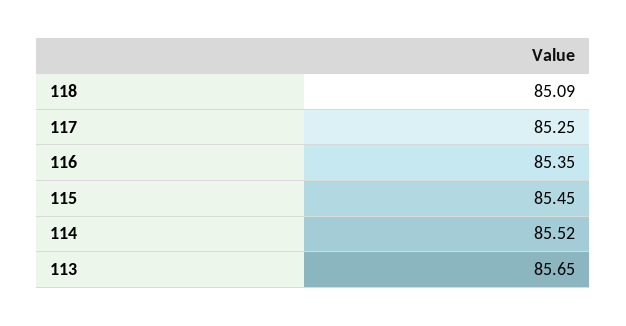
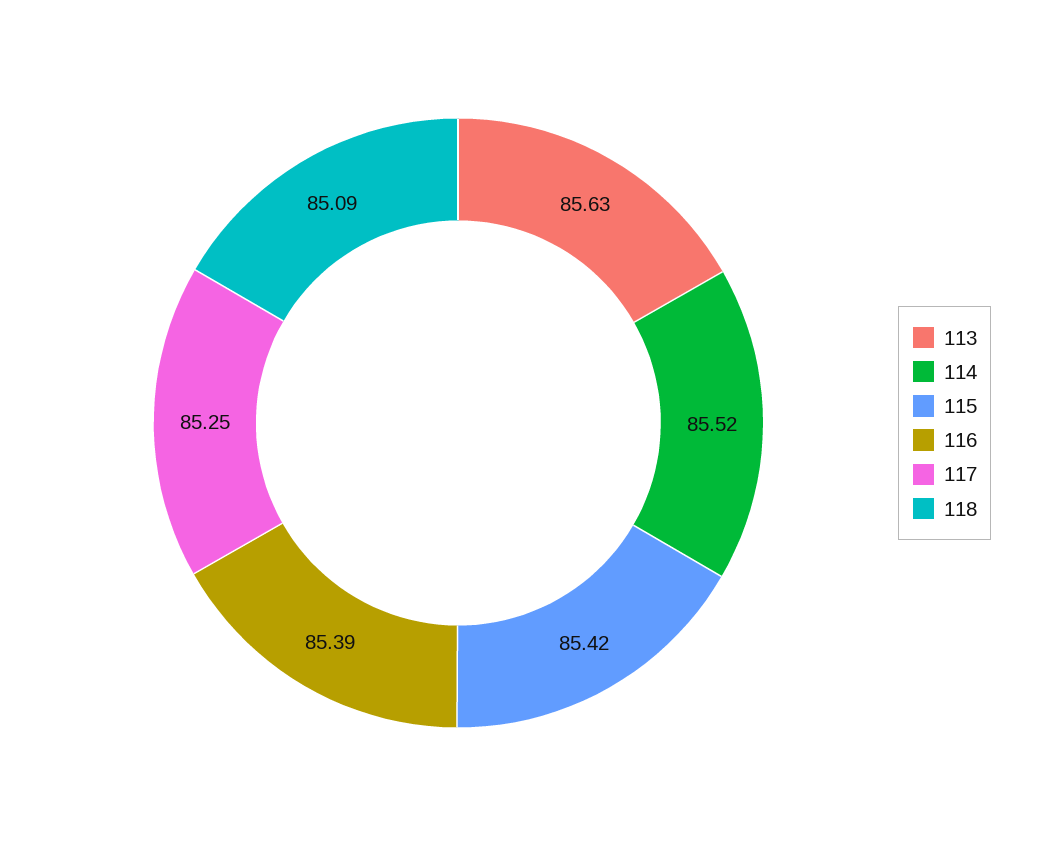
  {
    "118": 85.09,
    "117": 85.25,
-   "116": 85.35,
+   "116": 85.39,
-   "115": 85.45,
+   "115": 85.42,
    "114": 85.52,
-   "113": 85.65
+   "113": 85.63
  }

